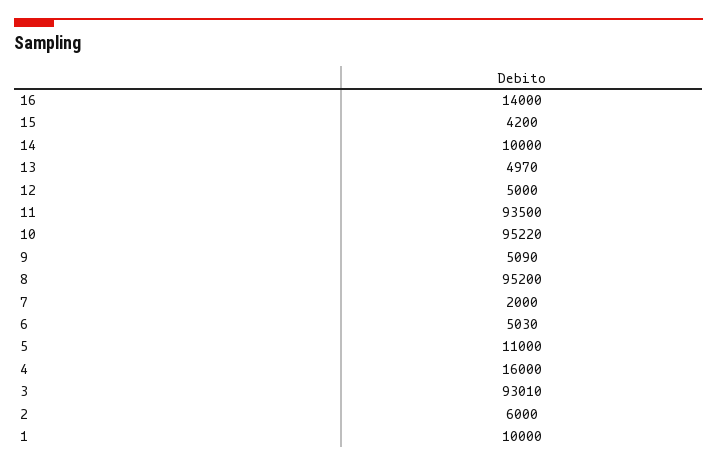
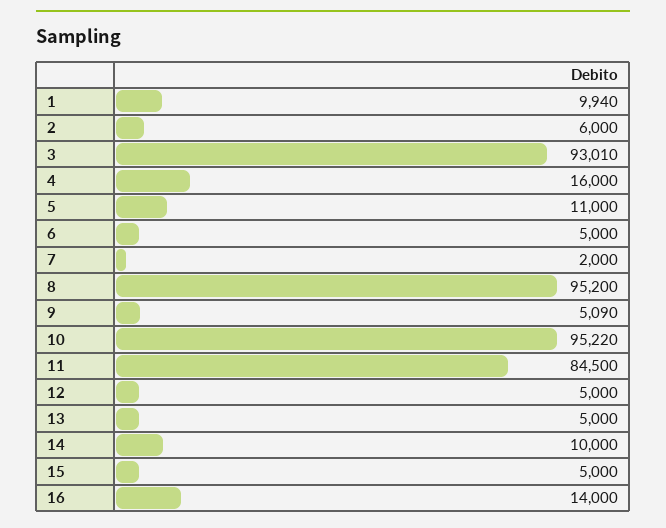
  {
    "16": 14000,
-   "15": 4200,
+   "15": 5000,
    "14": 10000,
-   "13": 4970,
+   "13": 5000,
    "12": 5000,
-   "11": 93500,
+   "11": 84500,
    "10": 95220,
    "9": 5090,
    "8": 95200,
    "7": 2000,
-   "6": 5030,
+   "6": 5000,
    "5": 11000,
    "4": 16000,
    "3": 93010,
    "2": 6000,
-   "1": 10000
+   "1": 9940
  }

